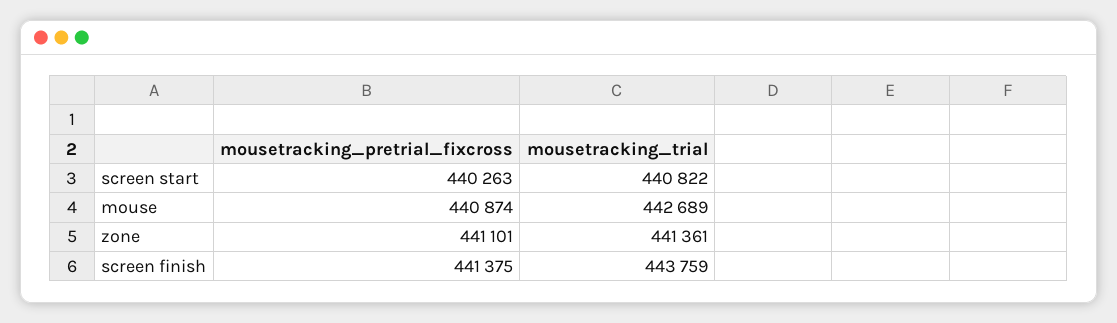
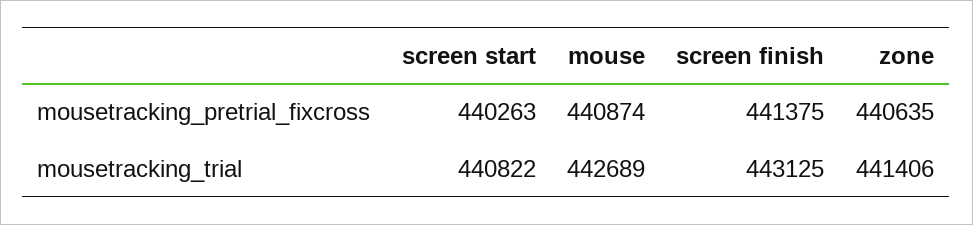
  {
    "mousetracking_pretrial_fixcross": {
      "screen start": 440263,
      "mouse": 440874,
-     "zone": 441101,
+     "zone": 440635,
      "screen finish": 441375
    },
    "mousetracking_trial": {
      "screen start": 440822,
      "mouse": 442689,
-     "zone": 441361,
+     "zone": 441406,
-     "screen finish": 443759
+     "screen finish": 443125
    }
  }

